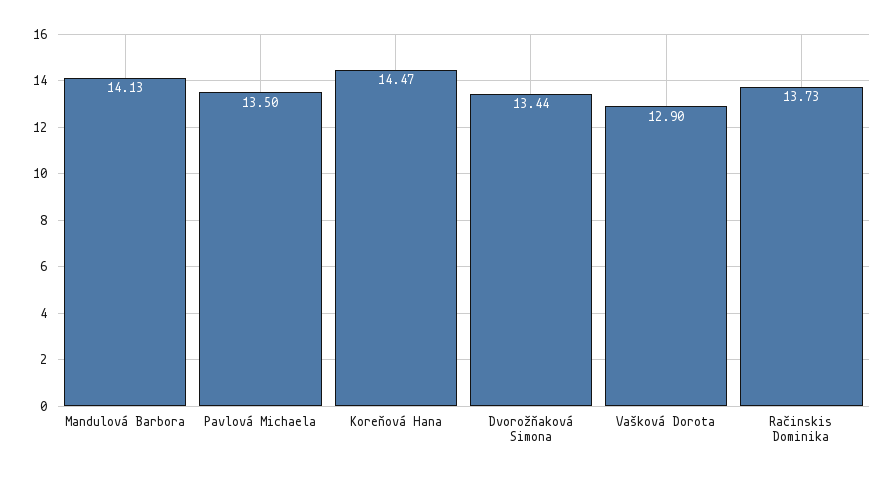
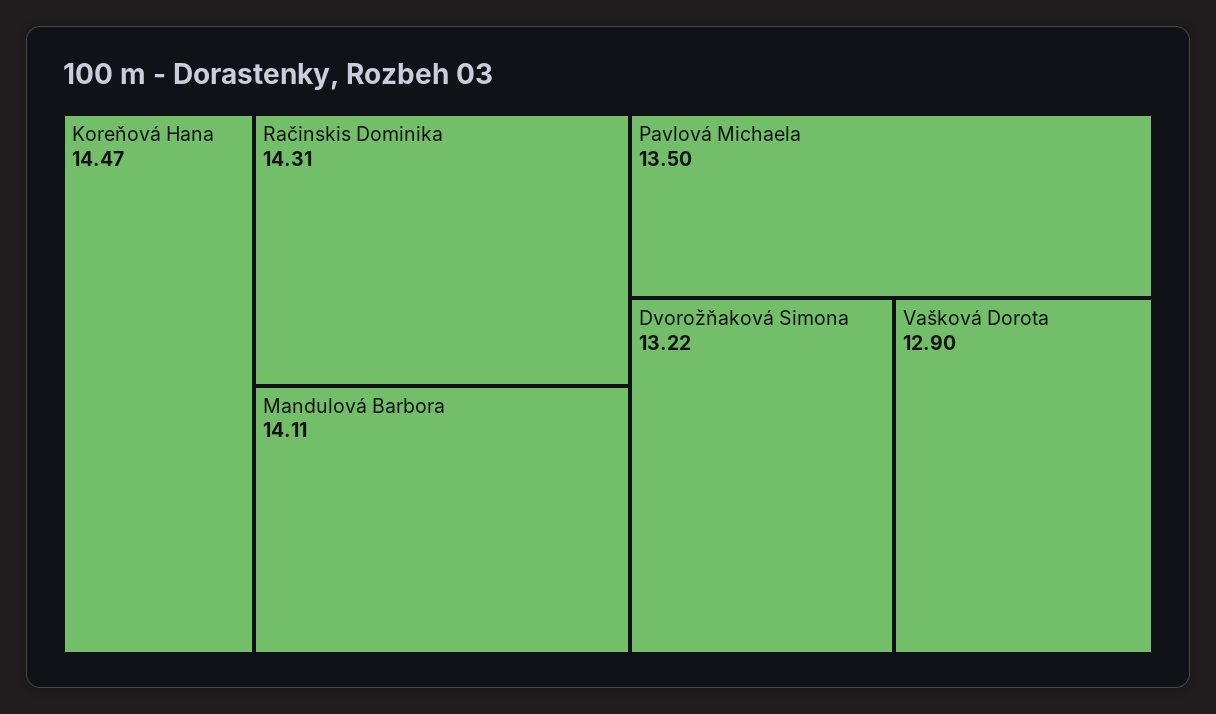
  {
-   "Mandulová Barbora": 14.13,
+   "Mandulová Barbora": 14.11,
    "Pavlová Michaela": 13.5,
    "Koreňová Hana": 14.47,
-   "Dvorožňaková Simona": 13.44,
+   "Dvorožňaková Simona": 13.22,
    "Vašková Dorota": 12.9,
-   "Račinskis Dominika": 13.73
+   "Račinskis Dominika": 14.31
  }

